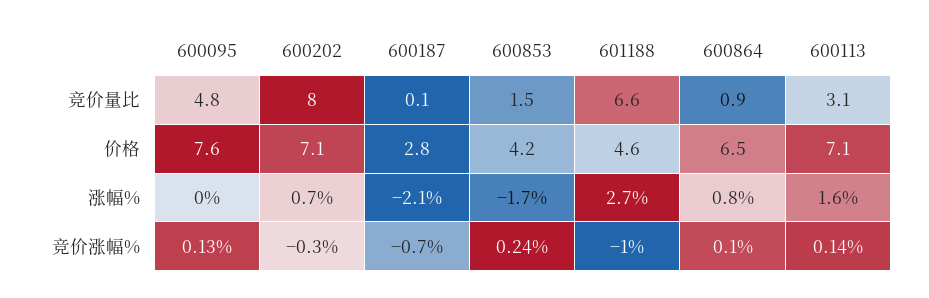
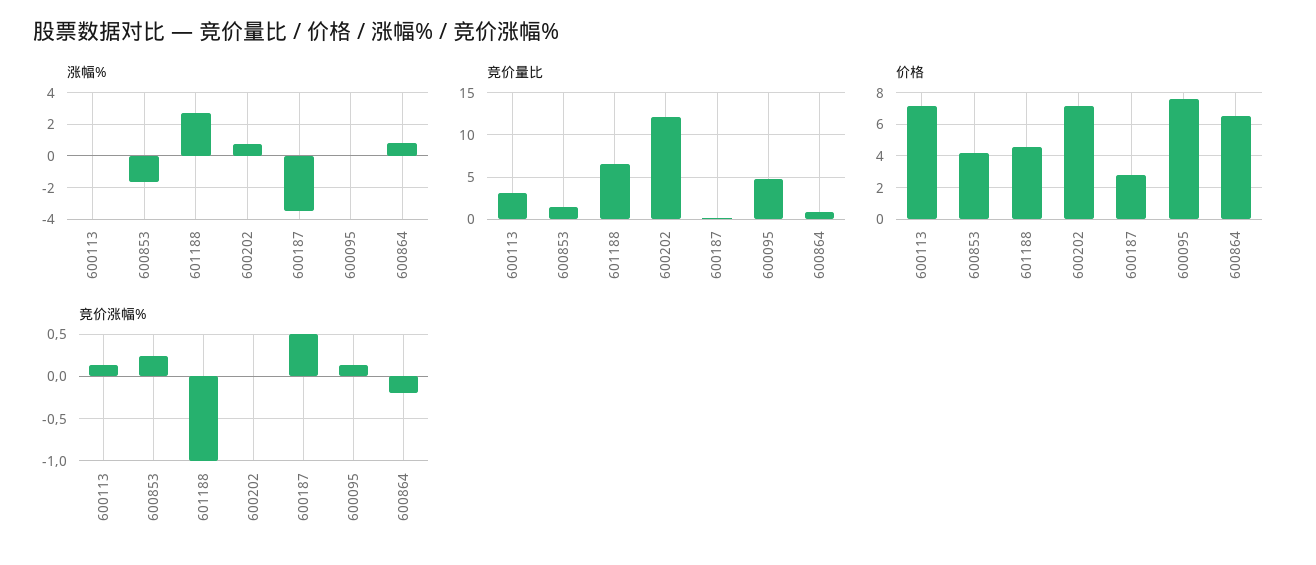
  {
    "竞价量比": {
      "600095": 4.8,
-     "600202": 8,
+     "600202": 12,
      "600187": 0.1,
      "600853": 1.5,
      "601188": 6.6,
      "600864": 0.9,
      "600113": 3.1
    },
    "价格": {
      "600095": 7.6,
      "600202": 7.1,
      "600187": 2.8,
      "600853": 4.2,
      "601188": 4.6,
      "600864": 6.5,
      "600113": 7.1
    },
    "涨幅%": {
      "600095": 0,
      "600202": 0.7,
-     "600187": -2.1,
+     "600187": -3.5,
      "600853": -1.7,
      "601188": 2.7,
      "600864": 0.8,
-     "600113": 1.6
+     "600113": 0
    },
    "竞价涨幅%": {
      "600095": 0.13,
-     "600202": -0.3,
+     "600202": 0,
-     "600187": -0.7,
+     "600187": 0.5,
      "600853": 0.24,
      "601188": -1,
-     "600864": 0.1,
+     "600864": -0.2,
      "600113": 0.14
    }
  }

